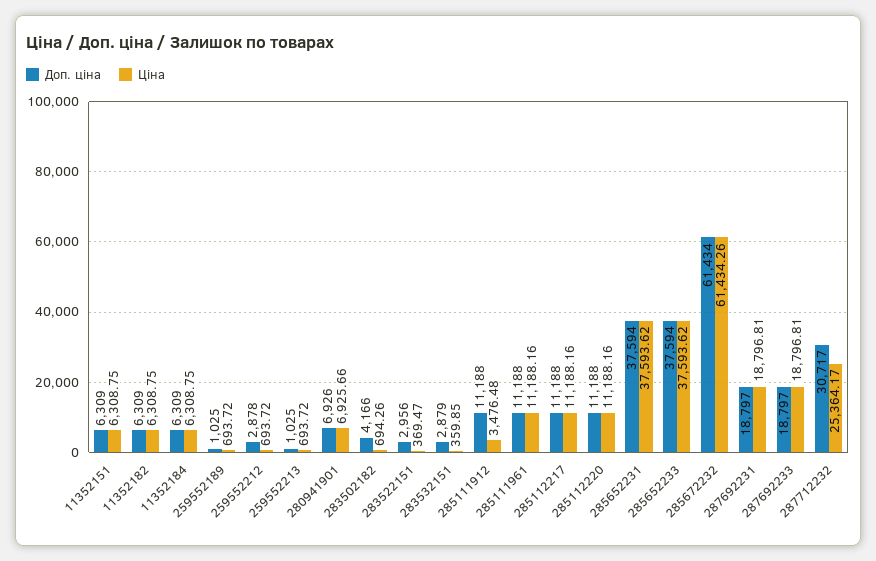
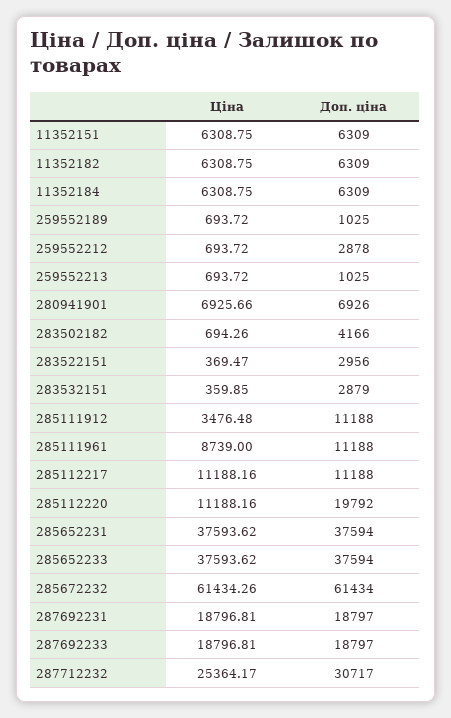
  {
    "Доп. ціна": {
      "11352151": 6309,
      "11352182": 6309,
      "11352184": 6309,
      "259552189": 1025,
      "259552212": 2878,
      "259552213": 1025,
      "280941901": 6926,
      "283502182": 4166,
      "283522151": 2956,
      "283532151": 2879,
      "285111912": 11188,
      "285111961": 11188,
      "285112217": 11188,
-     "285112220": 11188,
+     "285112220": 19792,
      "285652231": 37594,
      "285652233": 37594,
      "285672232": 61434,
      "287692231": 18797,
      "287692233": 18797,
      "287712232": 30717
    },
    "Ціна": {
      "11352151": 6308.75,
      "11352182": 6308.75,
      "11352184": 6308.75,
      "259552189": 693.72,
      "259552212": 693.72,
      "259552213": 693.72,
      "280941901": 6925.66,
      "283502182": 694.26,
      "283522151": 369.47,
      "283532151": 359.85,
      "285111912": 3476.48,
-     "285111961": 11188.16,
+     "285111961": 8739,
      "285112217": 11188.16,
      "285112220": 11188.16,
      "285652231": 37593.62,
      "285652233": 37593.62,
      "285672232": 61434.26,
      "287692231": 18796.81,
      "287692233": 18796.81,
      "287712232": 25364.17
    }
  }

